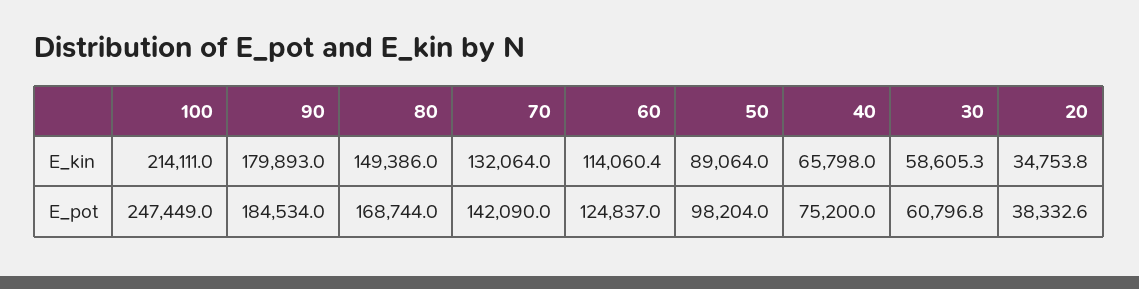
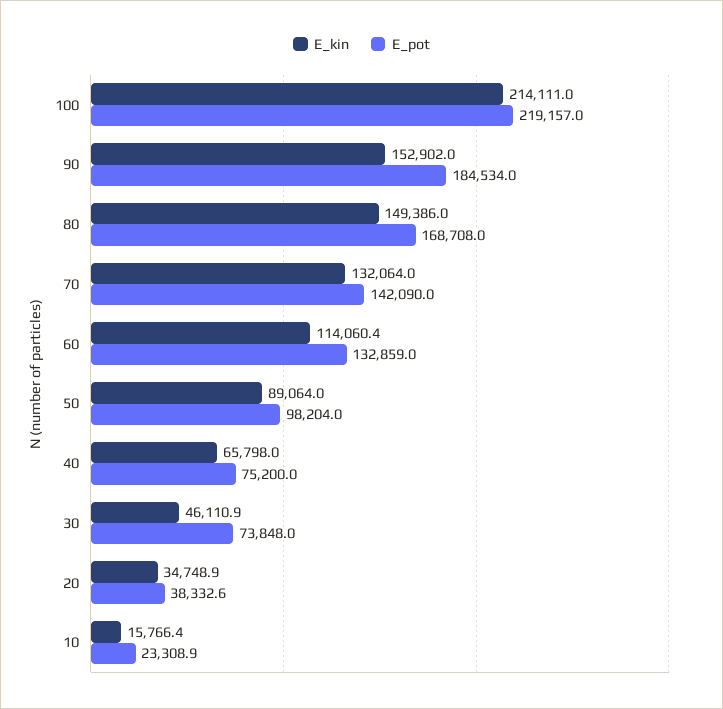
  {
    "E_kin": {
      "100": 214111,
-     "90": 179893,
+     "90": 152902,
      "80": 149386,
      "70": 132064,
      "60": 114060.4,
      "50": 89064,
      "40": 65798,
-     "30": 58605.3,
+     "30": 46110.9,
-     "20": 34753.8
+     "20": 34748.9,
+     "10": 15766.4
    },
    "E_pot": {
-     "100": 247449,
+     "100": 219157,
      "90": 184534,
-     "80": 168744,
+     "80": 168708,
      "70": 142090,
-     "60": 124837,
+     "60": 132859,
      "50": 98204,
      "40": 75200,
-     "30": 60796.8,
+     "30": 73848,
-     "20": 38332.6
+     "20": 38332.6,
+     "10": 23308.9
    }
  }

